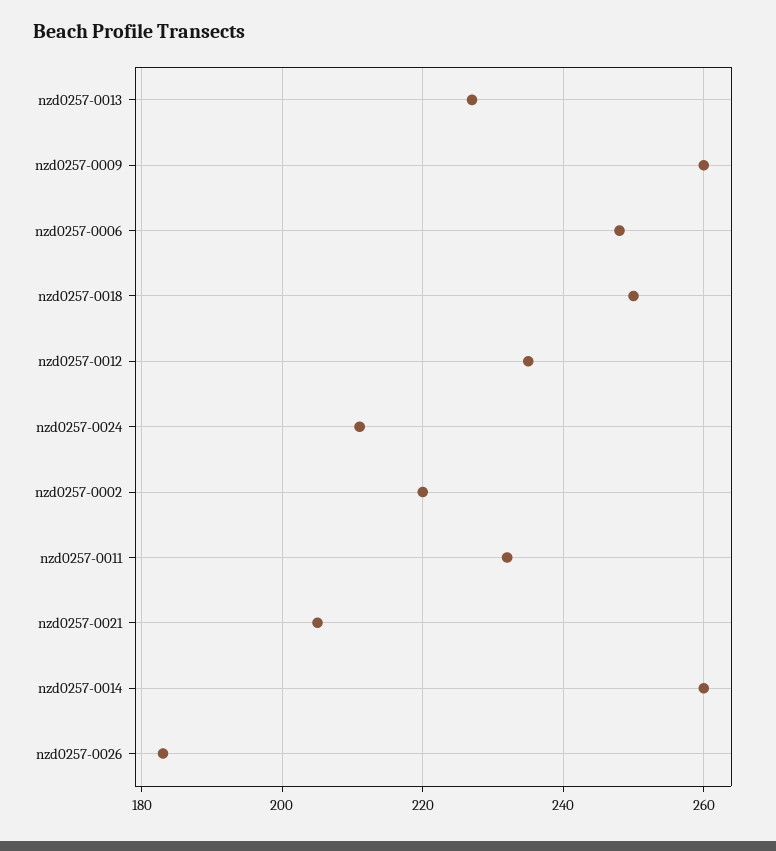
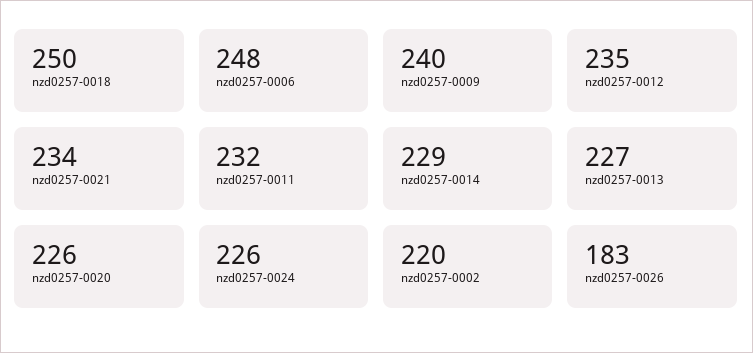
  {
    "nzd0257-0013": 227,
-   "nzd0257-0009": 260,
+   "nzd0257-0009": 240,
    "nzd0257-0006": 248,
    "nzd0257-0018": 250,
    "nzd0257-0012": 235,
-   "nzd0257-0024": 210,
+   "nzd0257-0024": 226,
    "nzd0257-0002": 220,
    "nzd0257-0011": 232,
-   "nzd0257-0021": 205,
+   "nzd0257-0021": 234,
-   "nzd0257-0014": 260,
+   "nzd0257-0014": 229,
-   "nzd0257-0026": 183
+   "nzd0257-0026": 183,
+   "nzd0257-0020": 226
  }

